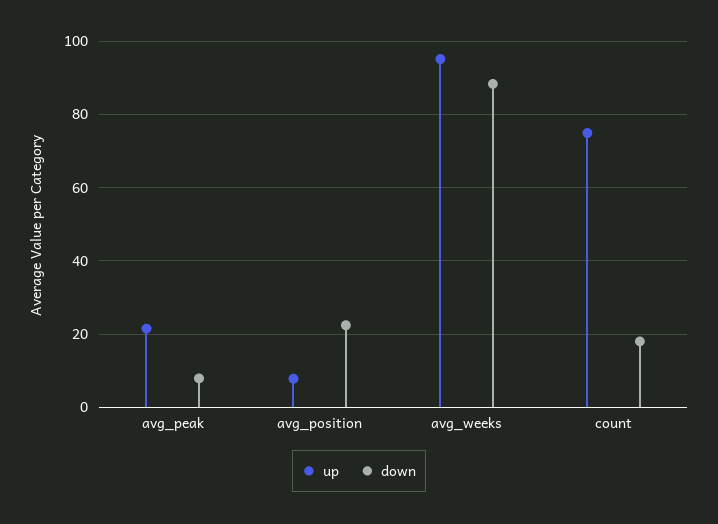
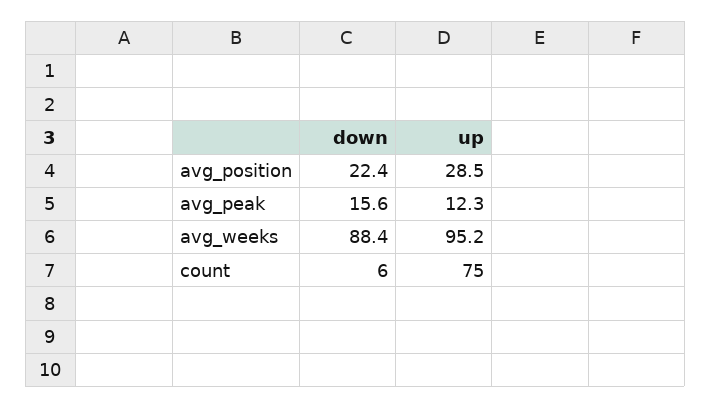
  {
    "up": {
-     "avg_peak": 22,
+     "avg_peak": 12.3,
-     "avg_position": 8,
+     "avg_position": 28.5,
      "avg_weeks": 95.2,
      "count": 75
    },
    "down": {
-     "avg_peak": 8,
+     "avg_peak": 15.6,
      "avg_position": 22.4,
      "avg_weeks": 88.4,
-     "count": 18
+     "count": 6
    }
  }

